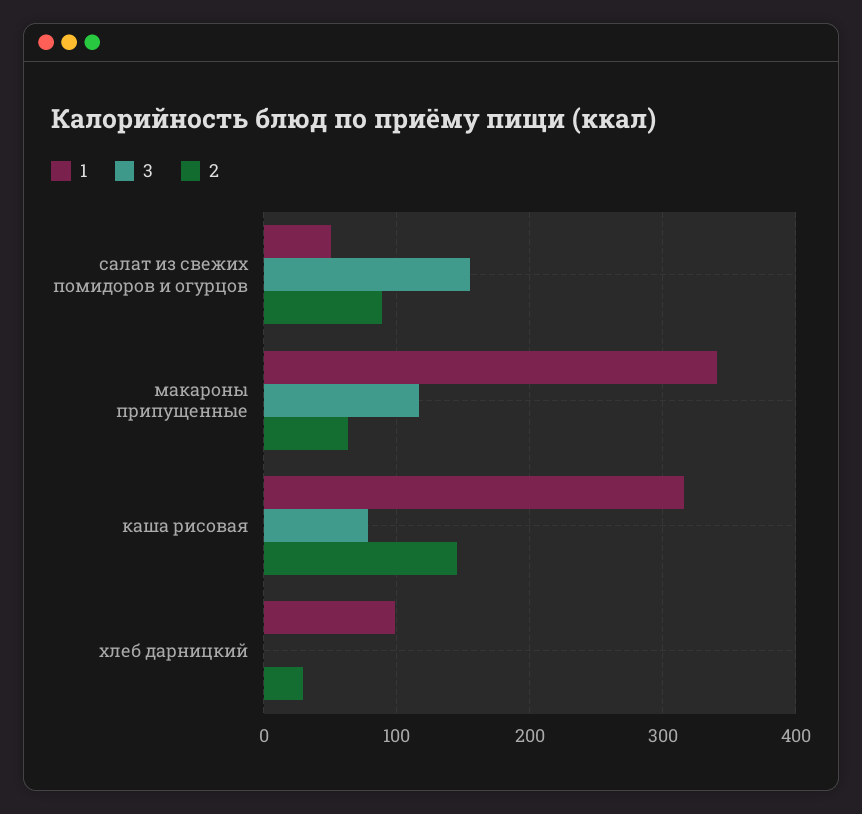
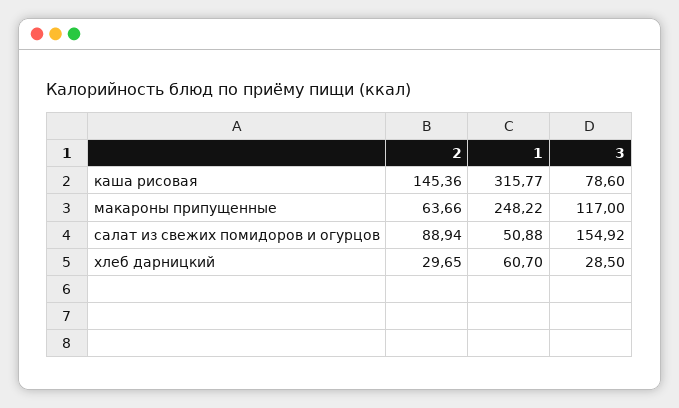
  {
    "1": {
      "салат из свежих помидоров и огурцов": 50.88,
-     "макароны припущенные": 340,
+     "макароны припущенные": 248.22,
      "каша рисовая": 315.77,
-     "хлеб дарницкий": 100
+     "хлеб дарницкий": 60.7
    },
    "3": {
      "салат из свежих помидоров и огурцов": 154.92,
      "макароны припущенные": 117,
      "каша рисовая": 78.6,
-     "хлеб дарницкий": 0
+     "хлеб дарницкий": 28.5
    },
    "2": {
      "салат из свежих помидоров и огурцов": 88.94,
      "макароны припущенные": 63.66,
      "каша рисовая": 145.36,
      "хлеб дарницкий": 29.65
    }
  }

